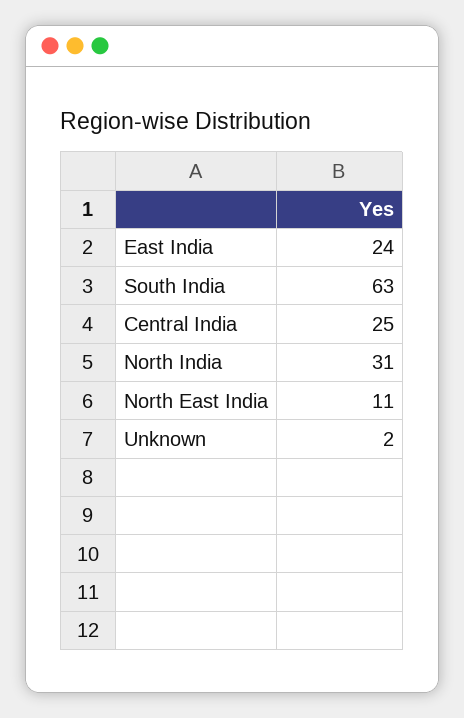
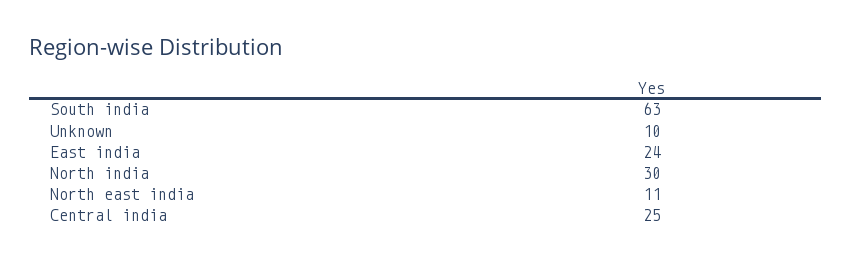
  {
    "East India": 24,
    "South India": 63,
    "Central India": 25,
-   "North India": 31,
+   "North India": 30,
    "North East India": 11,
-   "Unknown": 2
+   "Unknown": 10
  }

